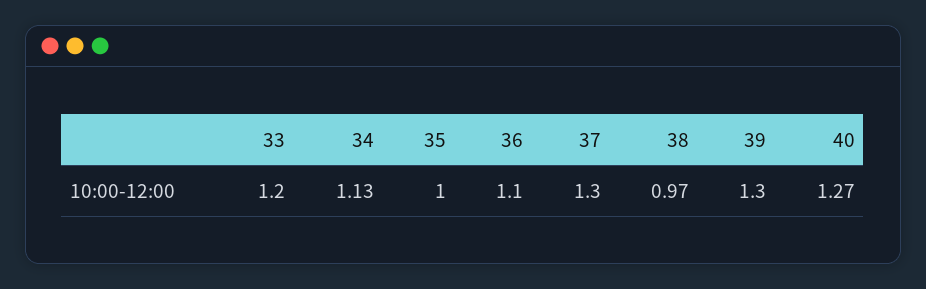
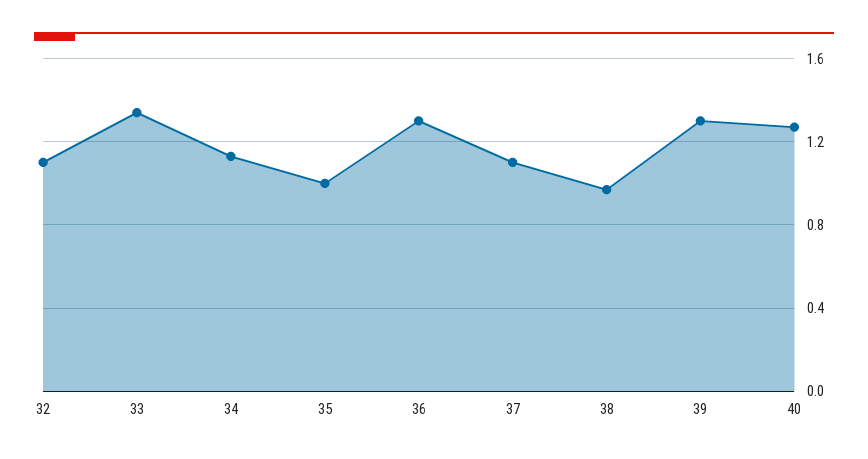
  {
-   "33": 1.2,
+   "33": 1.35,
    "34": 1.13,
    "35": 1,
-   "36": 1.1,
+   "36": 1.3,
-   "37": 1.3,
+   "37": 1.1,
    "38": 0.97,
    "39": 1.3,
-   "40": 1.27
+   "40": 1.27,
+   "32": 1.1
  }

